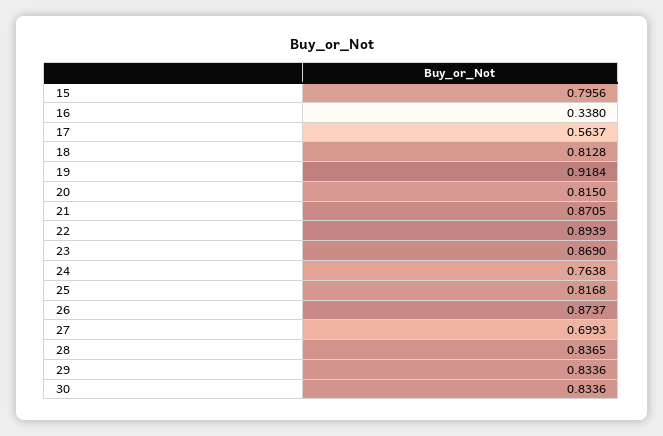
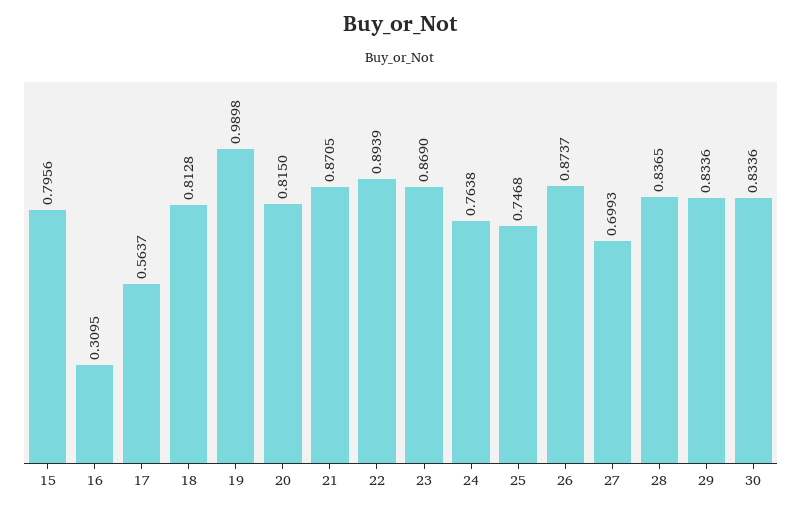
  {
    "15": 0.7956,
-   "16": 0.338,
+   "16": 0.3095,
    "17": 0.5637,
    "18": 0.8128,
-   "19": 0.9184,
+   "19": 0.9898,
    "20": 0.815,
    "21": 0.8705,
    "22": 0.8939,
    "23": 0.869,
    "24": 0.7638,
-   "25": 0.8168,
+   "25": 0.7468,
    "26": 0.8737,
    "27": 0.6993,
    "28": 0.8365,
    "29": 0.8336,
    "30": 0.8336
  }

